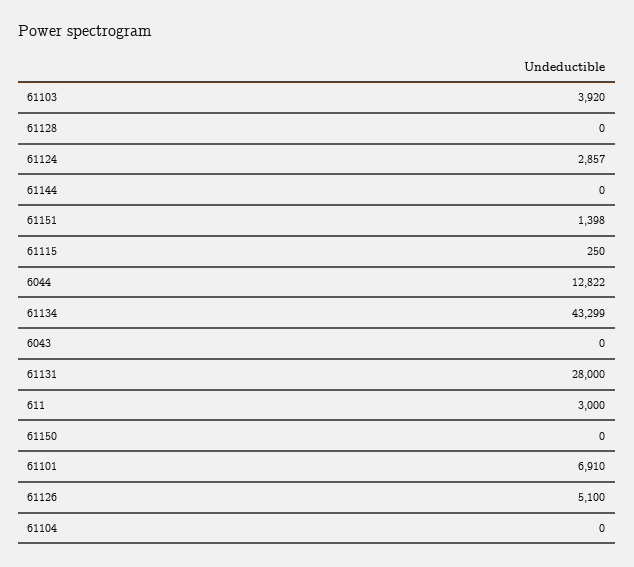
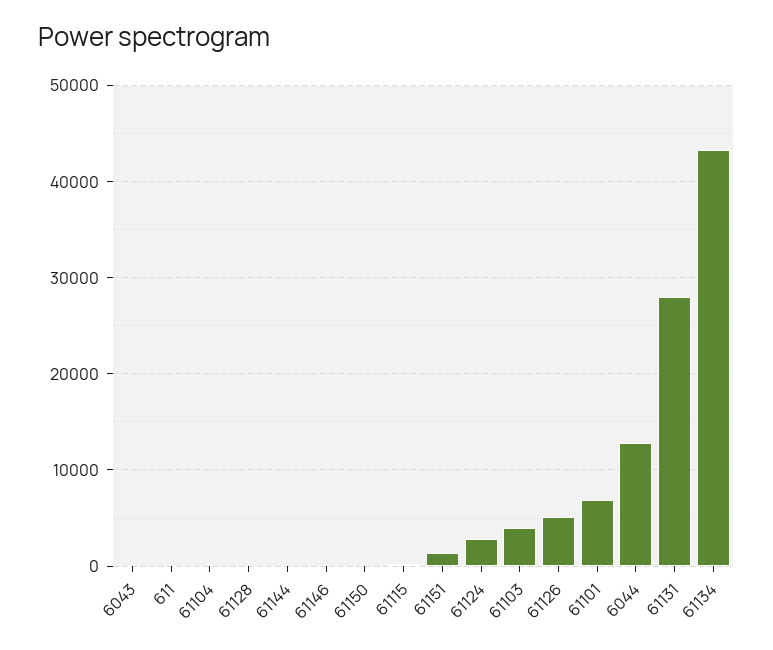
  {
    "61103": 3920,
    "61128": 0,
    "61124": 2857,
    "61144": 0,
    "61151": 1398,
    "61115": 250,
    "6044": 12822,
    "61134": 43299,
    "6043": 0,
    "61131": 28000,
-   "611": 3000,
+   "611": 0,
    "61150": 0,
    "61101": 6910,
    "61126": 5100,
-   "61104": 0
+   "61104": 0,
+   "61146": 0
  }

